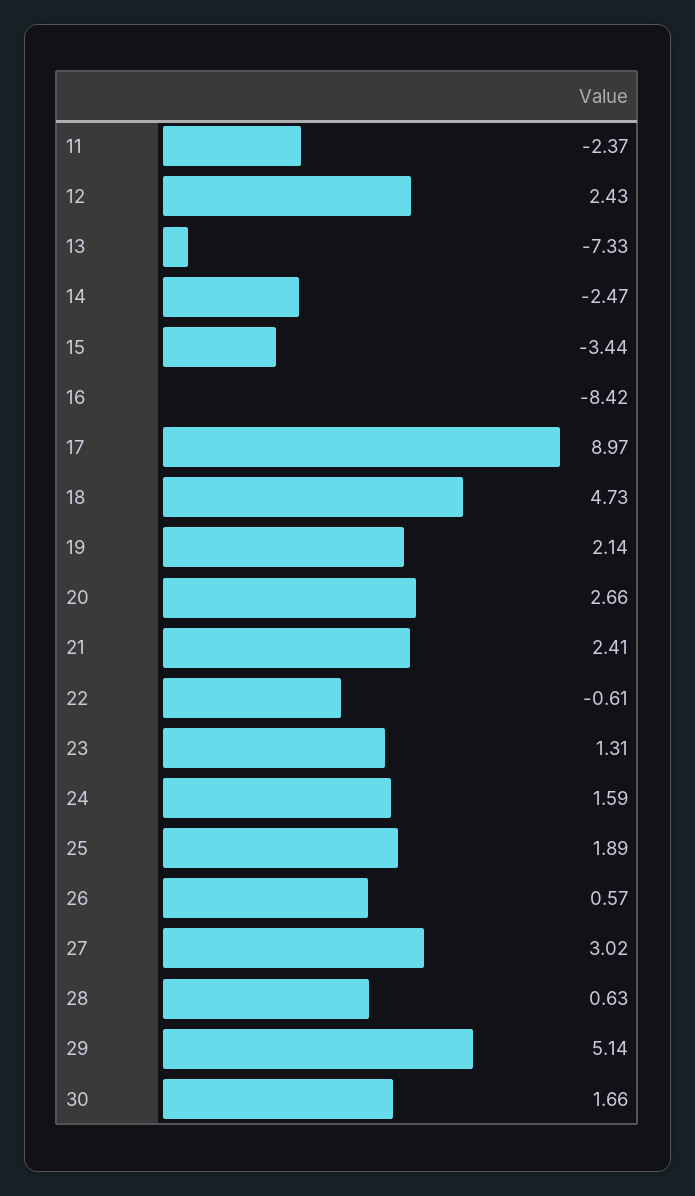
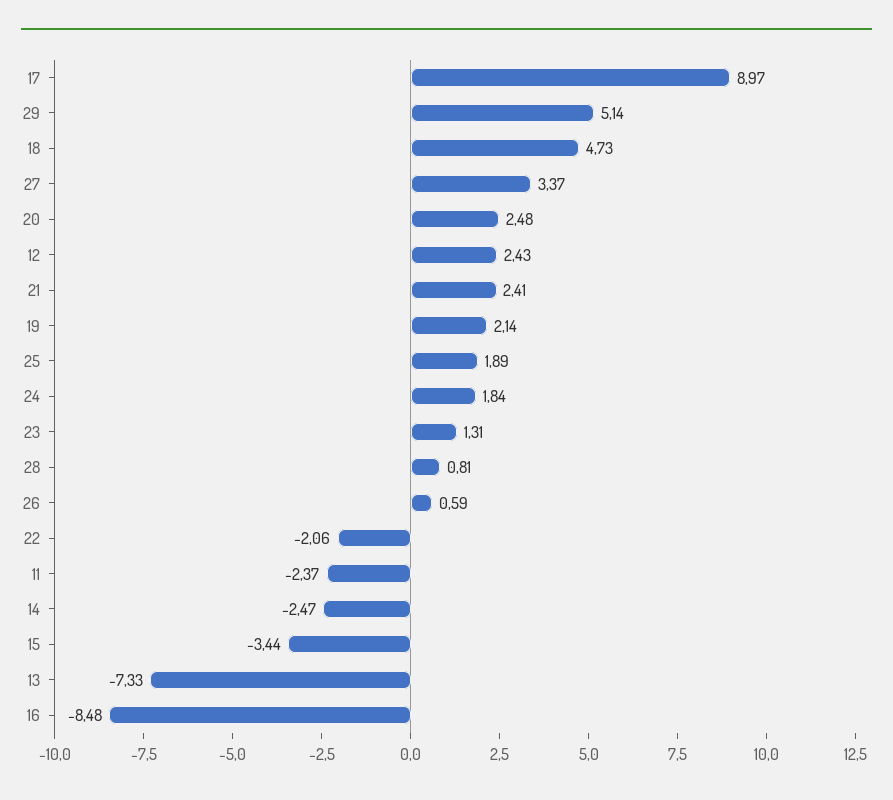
  {
    "11": -2.37,
    "12": 2.43,
    "13": -7.33,
    "14": -2.47,
    "15": -3.44,
-   "16": -8.42,
+   "16": -8.48,
    "17": 8.97,
    "18": 4.73,
    "19": 2.14,
-   "20": 2.66,
+   "20": 2.48,
    "21": 2.41,
-   "22": -0.61,
+   "22": -2.06,
    "23": 1.31,
-   "24": 1.59,
+   "24": 1.84,
    "25": 1.89,
-   "26": 0.57,
+   "26": 0.59,
-   "27": 3.02,
+   "27": 3.37,
-   "28": 0.63,
+   "28": 0.81,
-   "29": 5.14,
+   "29": 5.14
-   "30": 1.66
  }

